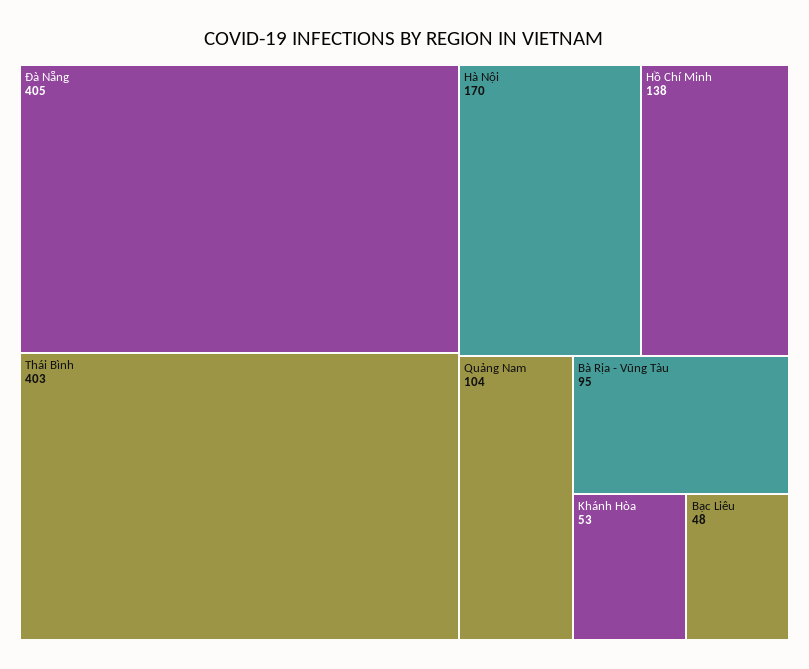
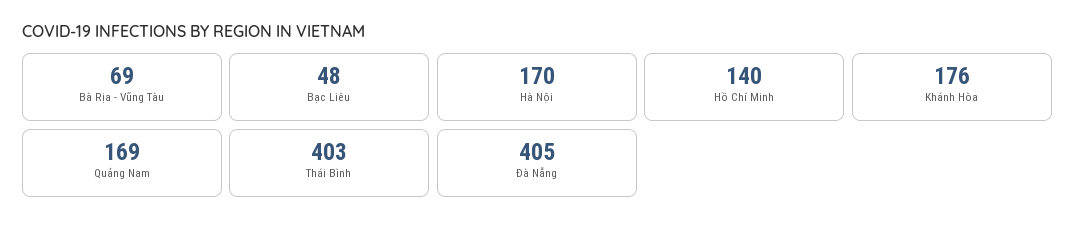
  {
    "Đà Nẵng": 405,
    "Thái Bình": 403,
    "Hà Nội": 170,
-   "Hồ Chí Minh": 138,
+   "Hồ Chí Minh": 140,
-   "Quảng Nam": 104,
+   "Quảng Nam": 169,
-   "Bà Rịa - Vũng Tàu": 95,
+   "Bà Rịa - Vũng Tàu": 69,
-   "Khánh Hòa": 53,
+   "Khánh Hòa": 176,
    "Bạc Liêu": 48
  }

